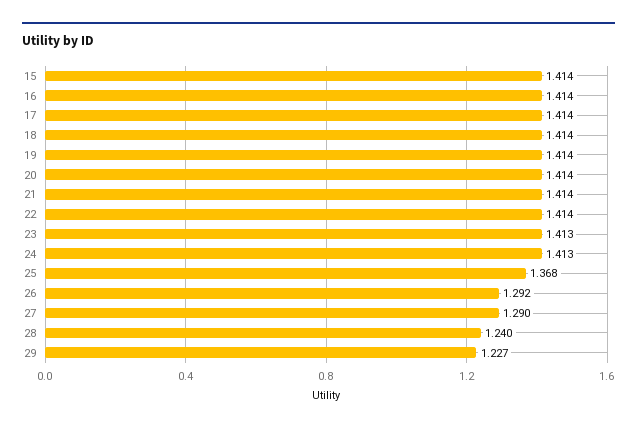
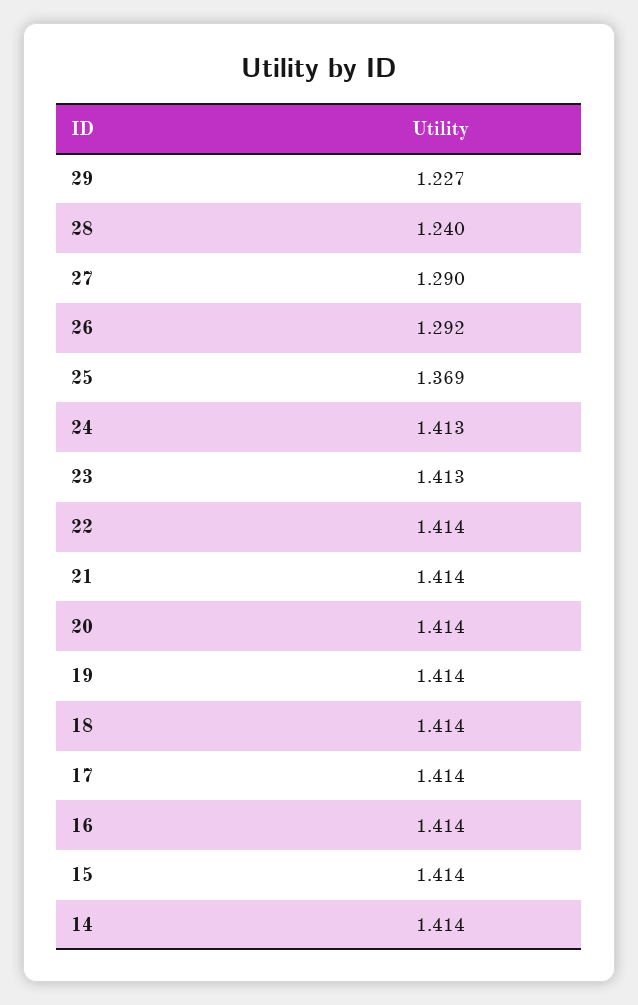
  {
    "15": 1.414,
    "16": 1.414,
    "17": 1.414,
    "18": 1.414,
    "19": 1.414,
    "20": 1.414,
    "21": 1.414,
    "22": 1.414,
    "23": 1.413,
    "24": 1.413,
-   "25": 1.368,
+   "25": 1.369,
    "26": 1.292,
    "27": 1.29,
    "28": 1.24,
-   "29": 1.227
+   "29": 1.227,
+   "14": 1.414
  }

